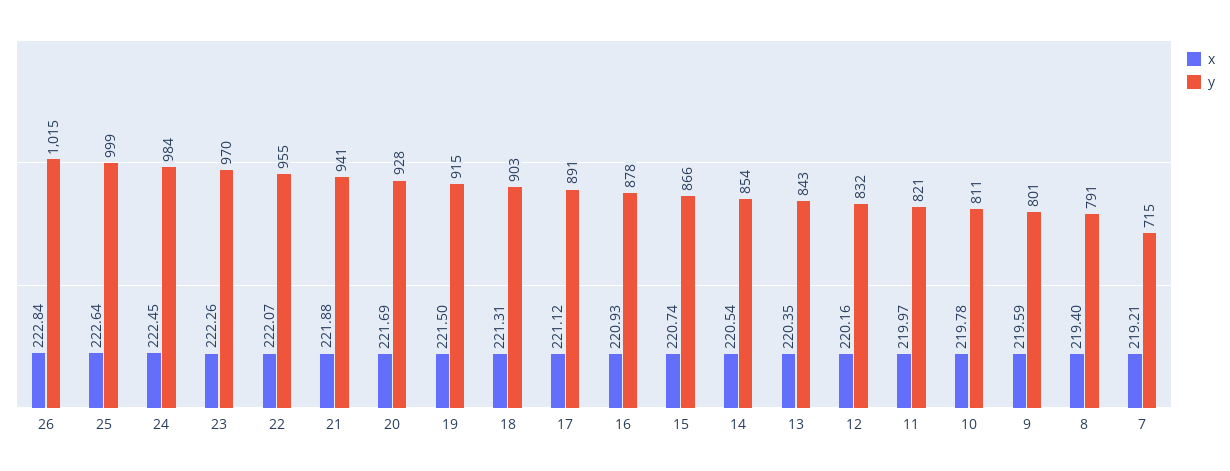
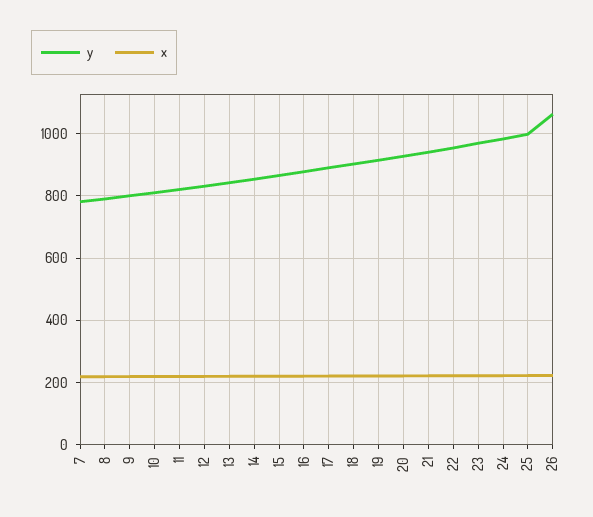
  {
    "x": {
      "26": 222.84,
      "25": 222.64,
      "24": 222.45,
      "23": 222.26,
      "22": 222.07,
      "21": 221.88,
      "20": 221.69,
      "19": 221.5,
      "18": 221.31,
      "17": 221.12,
      "16": 220.93,
      "15": 220.74,
      "14": 220.54,
      "13": 220.35,
      "12": 220.16,
      "11": 219.97,
      "10": 219.78,
      "9": 219.59,
      "8": 219.4,
      "7": 219.21
    },
    "y": {
-     "26": 1015,
+     "26": 1060,
      "25": 999,
      "24": 984,
      "23": 970,
      "22": 955,
      "21": 941,
      "20": 928,
      "19": 915,
      "18": 903,
      "17": 891,
      "16": 878,
      "15": 866,
      "14": 854,
      "13": 843,
      "12": 832,
      "11": 821,
      "10": 811,
      "9": 801,
      "8": 791,
-     "7": 715
+     "7": 780
    }
  }

